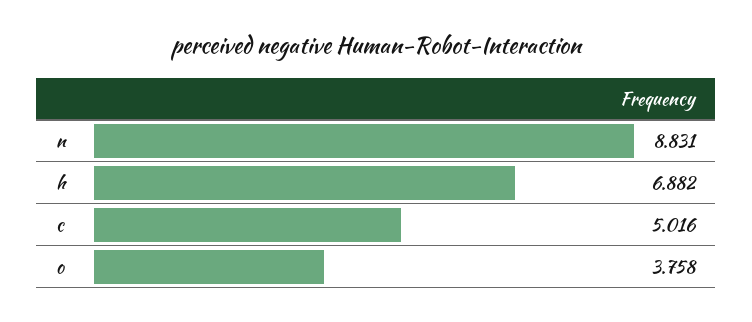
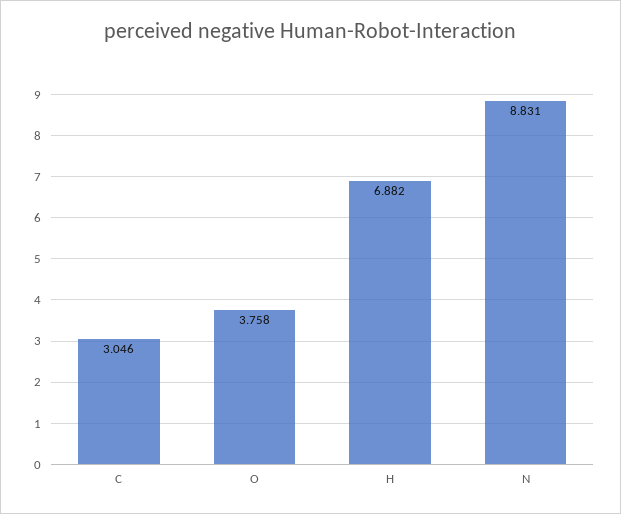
  {
    "n": 8.831,
    "h": 6.882,
-   "c": 5.016,
+   "c": 3.046,
    "o": 3.758
  }

